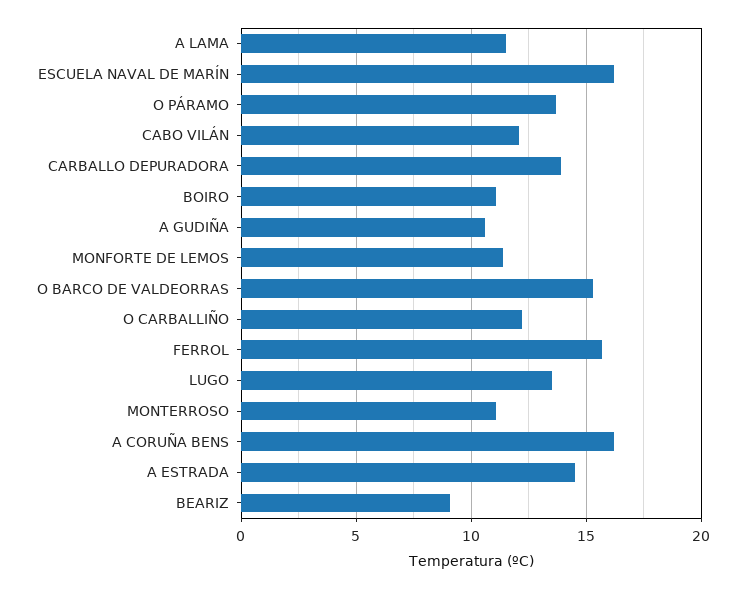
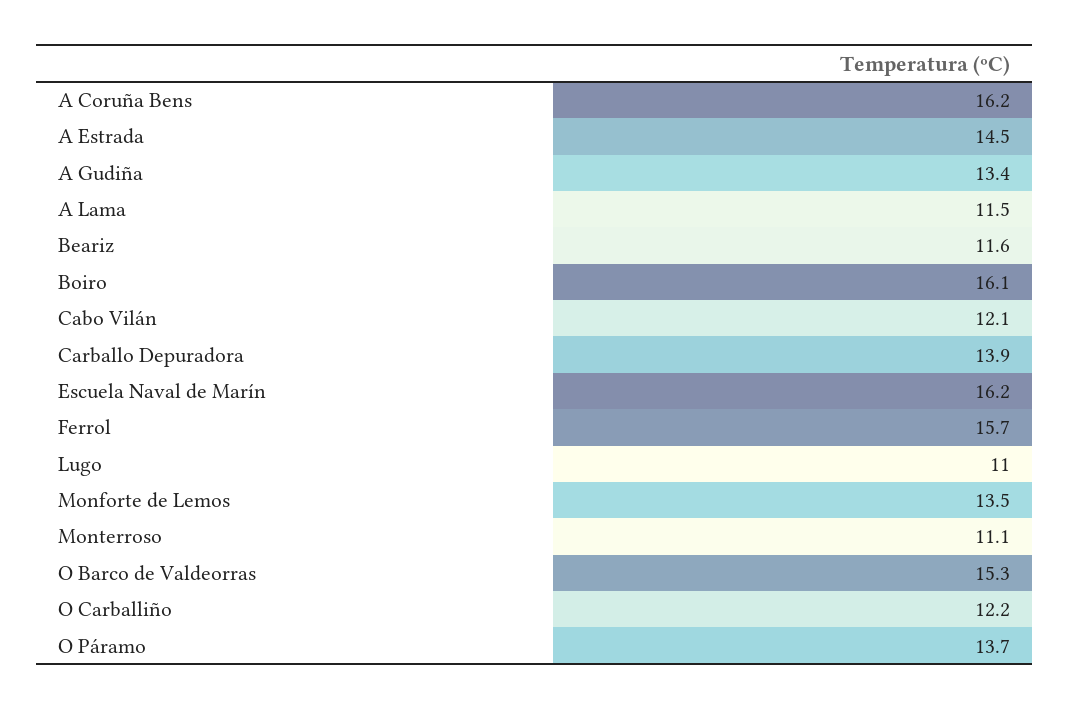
  {
    "A LAMA": 11.5,
    "ESCUELA NAVAL DE MARÍN": 16.2,
    "O PÁRAMO": 13.7,
    "CABO VILÁN": 12.1,
    "CARBALLO DEPURADORA": 13.9,
-   "BOIRO": 11,
+   "BOIRO": 16.1,
-   "A GUDIÑA": 10.5,
+   "A GUDIÑA": 13.4,
-   "MONFORTE DE LEMOS": 11.5,
+   "MONFORTE DE LEMOS": 13.5,
    "O BARCO DE VALDEORRAS": 15.3,
    "O CARBALLIÑO": 12.2,
    "FERROL": 15.7,
-   "LUGO": 13.5,
+   "LUGO": 11,
    "MONTERROSO": 11.1,
    "A CORUÑA BENS": 16.2,
    "A ESTRADA": 14.5,
-   "BEARIZ": 9
+   "BEARIZ": 11.6
  }

